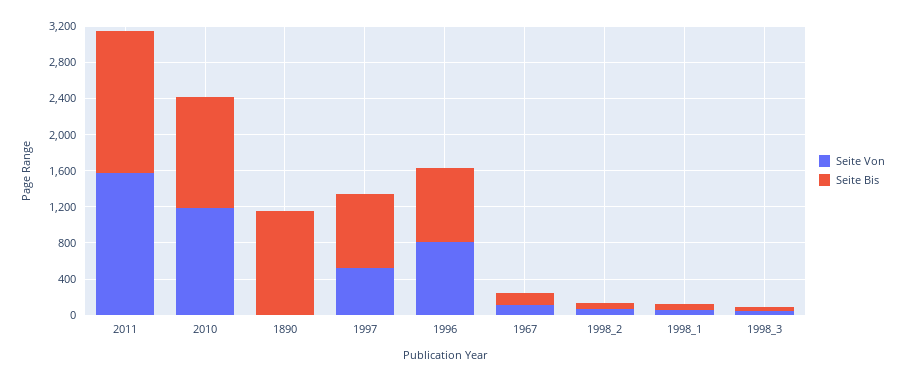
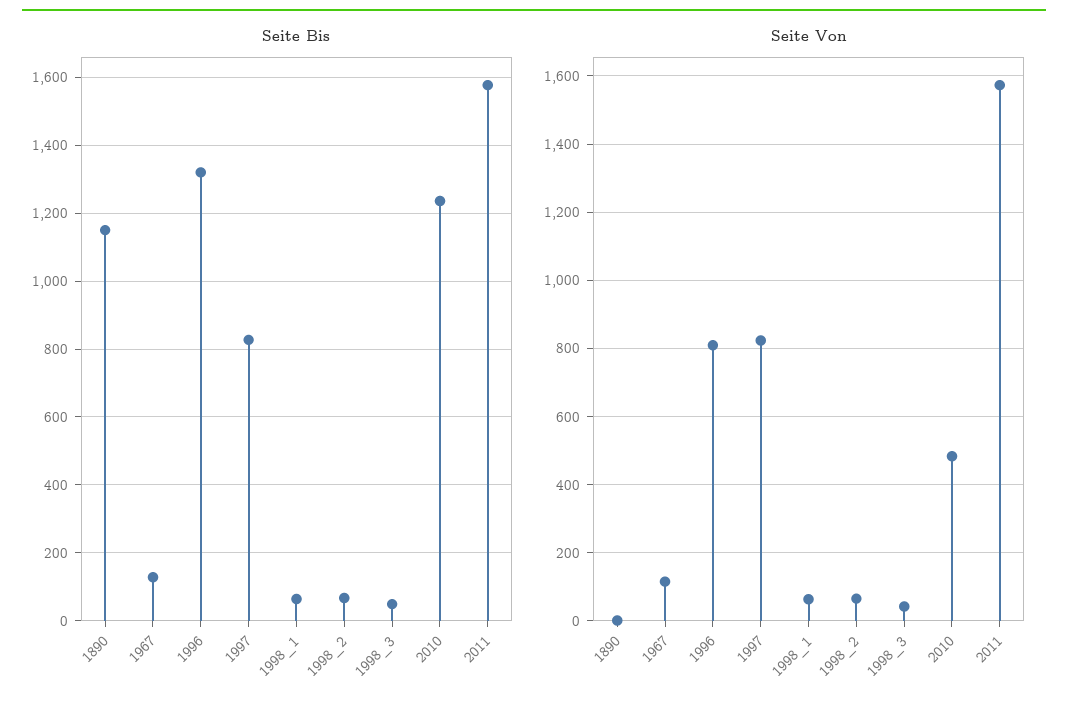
  {
    "Seite Von": {
      "2011": 1580,
-     "2010": 1200,
+     "2010": 480,
      "1890": 0,
-     "1997": 500,
+     "1997": 820,
      "1996": 800,
      "1967": 120,
      "1998_2": 60,
      "1998_1": 60,
      "1998_3": 40
    },
    "Seite Bis": {
      "2011": 1580,
      "2010": 1240,
      "1890": 1160,
      "1997": 820,
-     "1996": 800,
+     "1996": 1320,
      "1967": 120,
      "1998_2": 60,
      "1998_1": 60,
      "1998_3": 40
    }
  }

